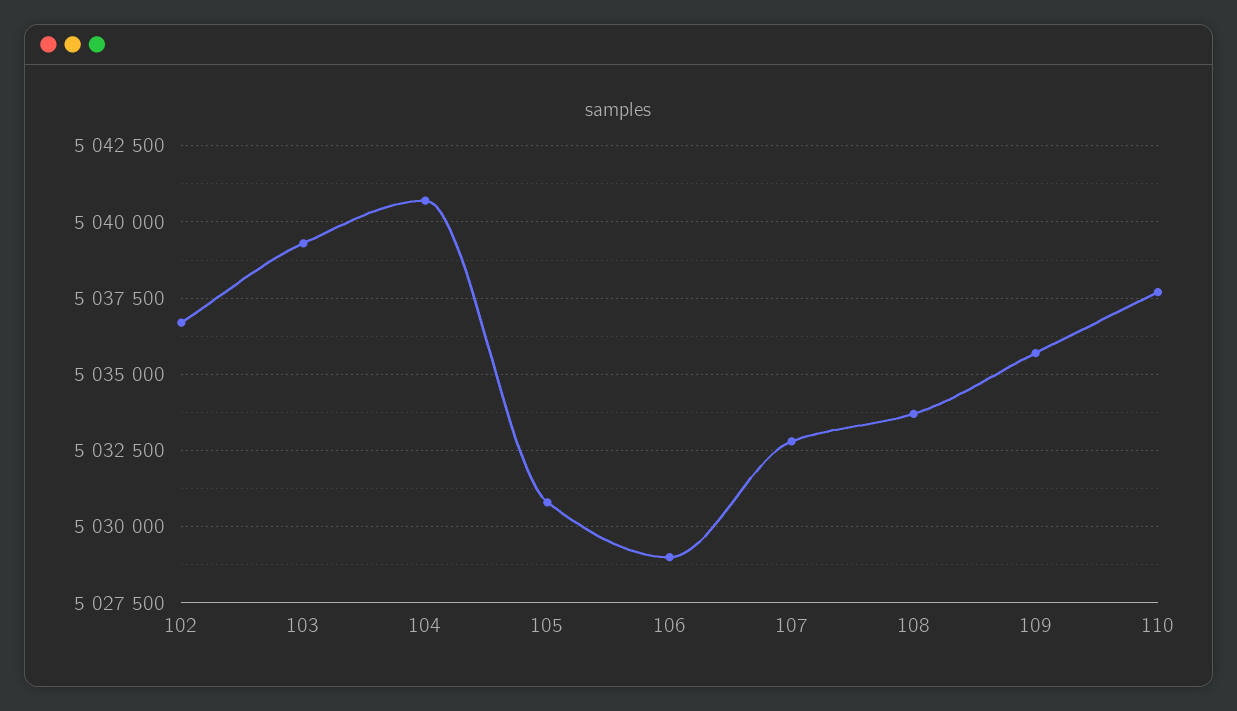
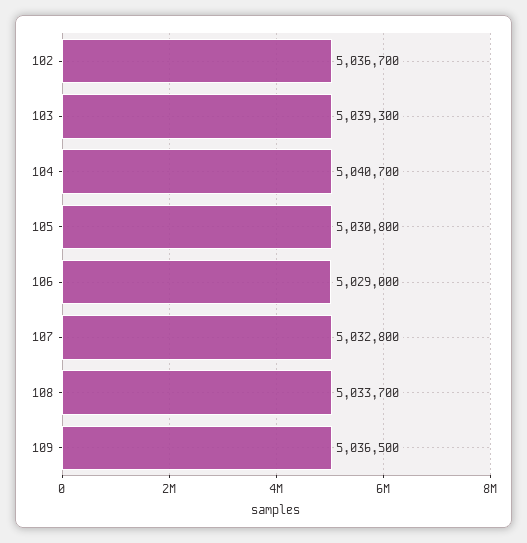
  {
    "102": 5036700,
    "103": 5039300,
    "104": 5040700,
    "105": 5030800,
    "106": 5029000,
    "107": 5032800,
    "108": 5033700,
-   "109": 5035750,
+   "109": 5036500
-   "110": 5037750
  }

